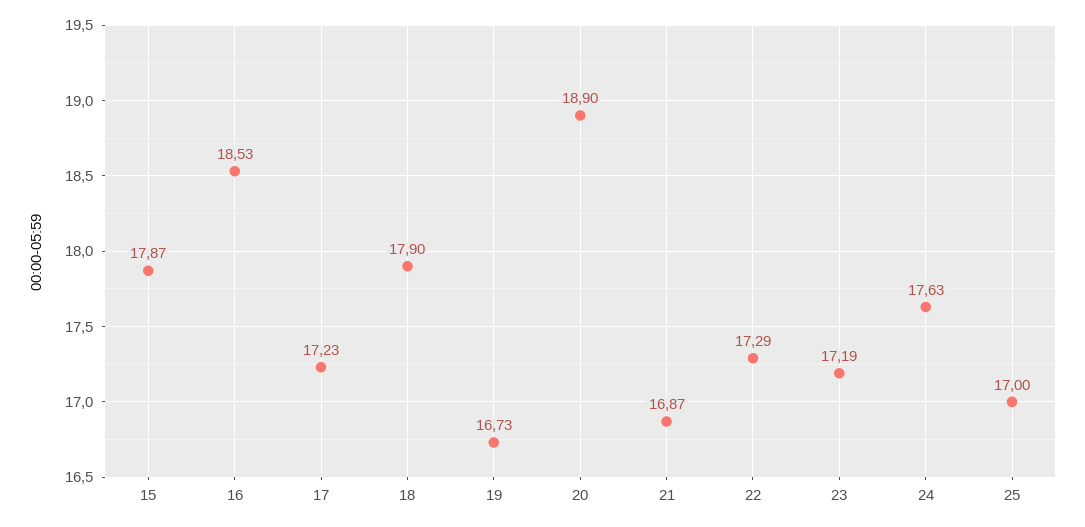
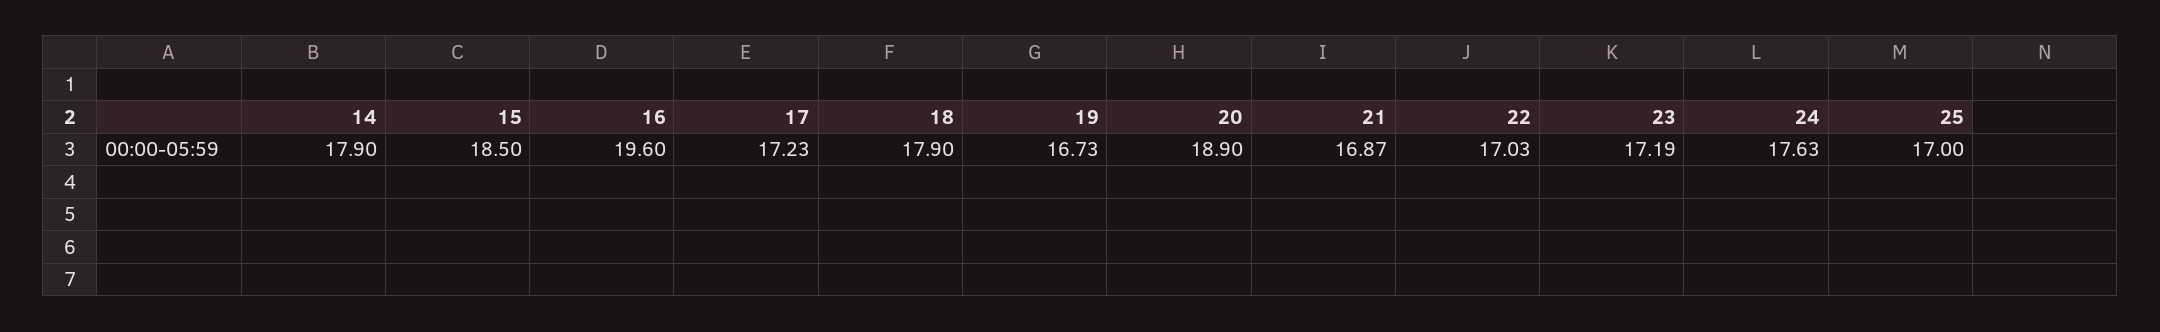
  {
-   "15": 17.87,
+   "15": 18.5,
-   "16": 18.53,
+   "16": 19.6,
    "17": 17.23,
    "18": 17.9,
    "19": 16.73,
    "20": 18.9,
    "21": 16.87,
-   "22": 17.29,
+   "22": 17.03,
    "23": 17.19,
    "24": 17.63,
-   "25": 17
+   "25": 17,
+   "14": 17.9
  }

